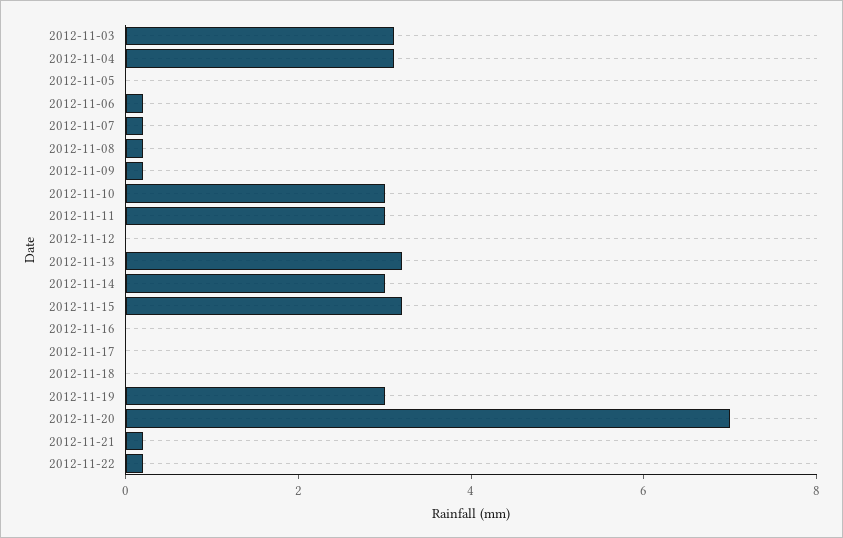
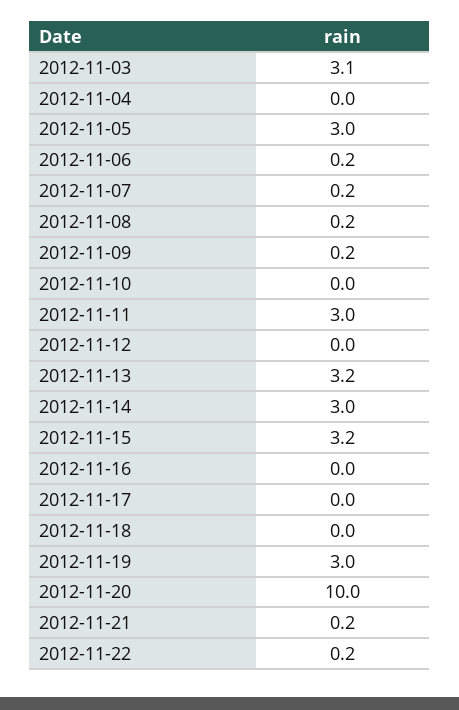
  {
    "2012-11-03": 3.1,
-   "2012-11-04": 3,
+   "2012-11-04": 0,
-   "2012-11-05": 0,
+   "2012-11-05": 3,
    "2012-11-06": 0.2,
    "2012-11-07": 0.2,
    "2012-11-08": 0.2,
    "2012-11-09": 0.2,
-   "2012-11-10": 3,
+   "2012-11-10": 0,
    "2012-11-11": 3,
    "2012-11-12": 0,
    "2012-11-13": 3.2,
    "2012-11-14": 3,
    "2012-11-15": 3.2,
    "2012-11-16": 0,
    "2012-11-17": 0,
    "2012-11-18": 0,
    "2012-11-19": 3,
-   "2012-11-20": 7,
+   "2012-11-20": 10,
    "2012-11-21": 0.2,
    "2012-11-22": 0.2
  }

